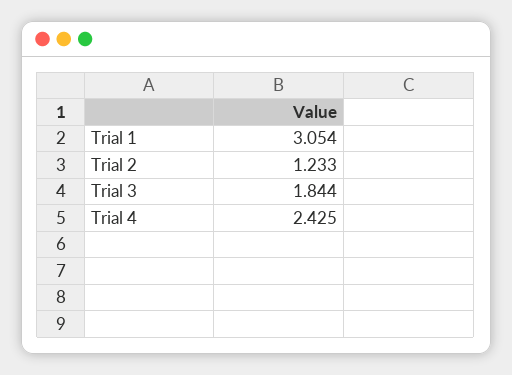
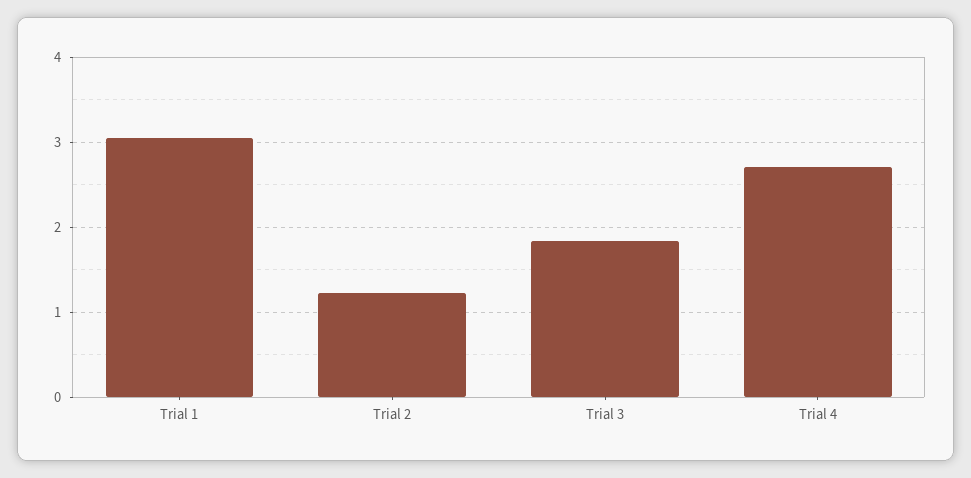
  {
    "Trial 1": 3.054,
    "Trial 2": 1.233,
    "Trial 3": 1.844,
-   "Trial 4": 2.425
+   "Trial 4": 2.7
  }

